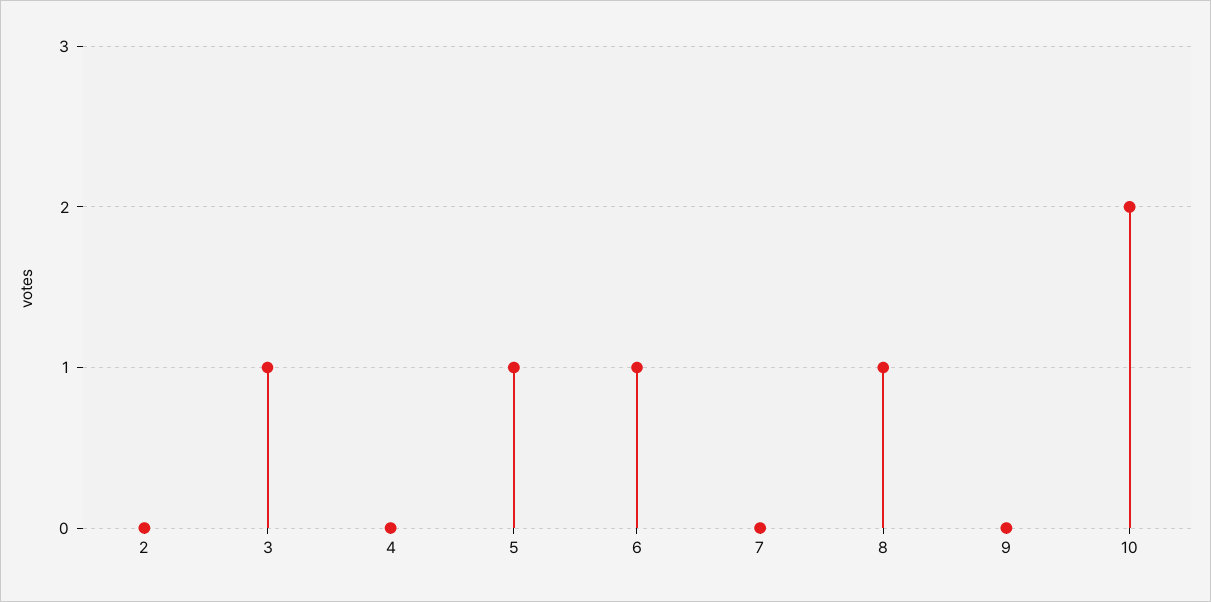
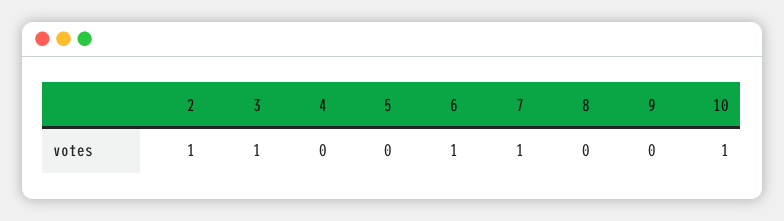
  {
-   "2": 0,
+   "2": 1,
    "3": 1,
    "4": 0,
-   "5": 1,
+   "5": 0,
    "6": 1,
-   "7": 0,
+   "7": 1,
-   "8": 1,
+   "8": 0,
    "9": 0,
-   "10": 2
+   "10": 1
  }

